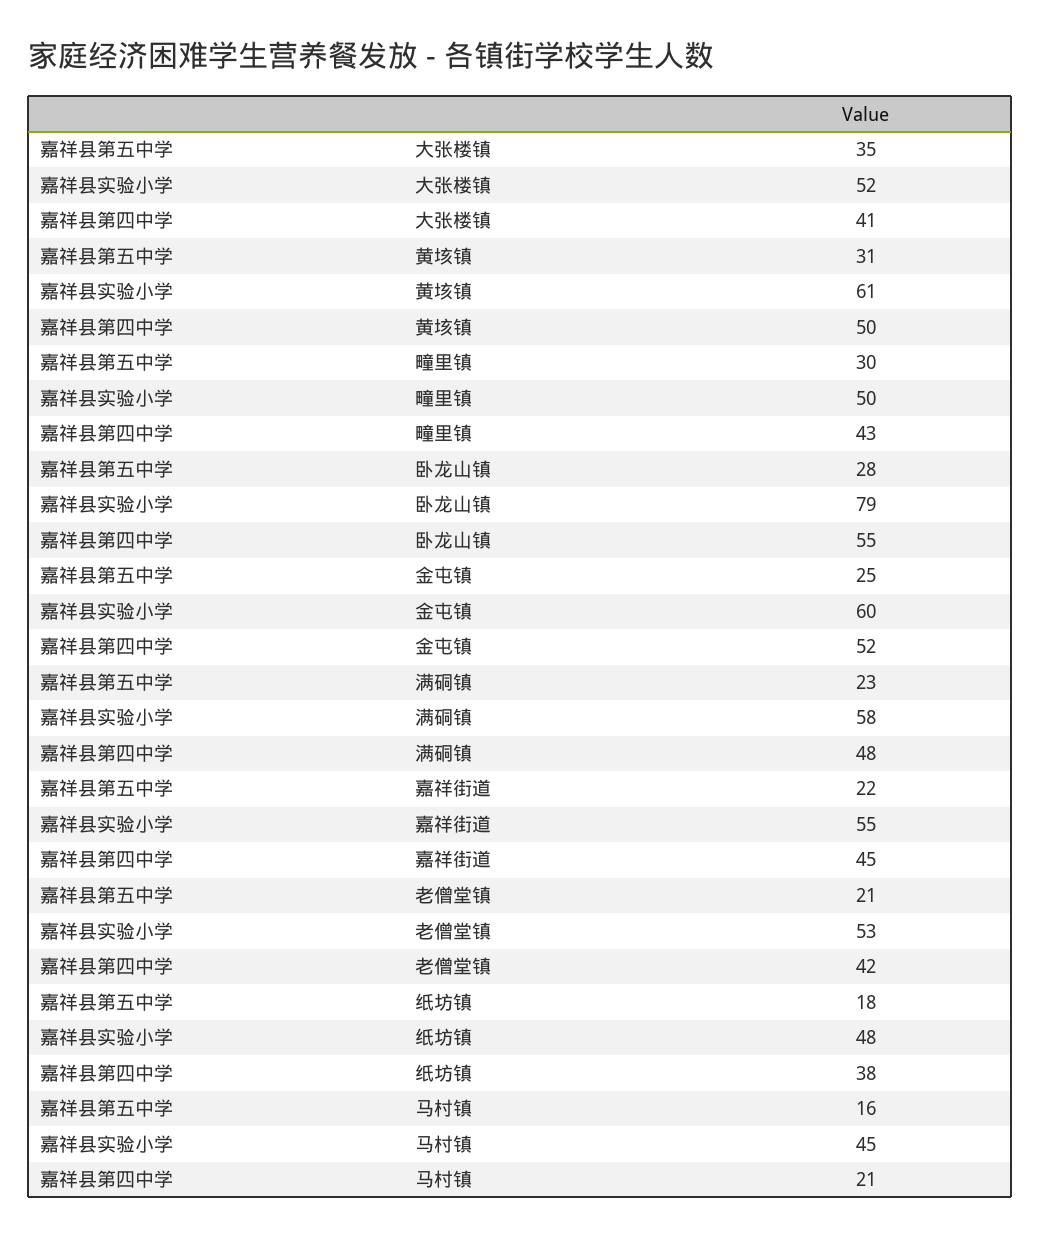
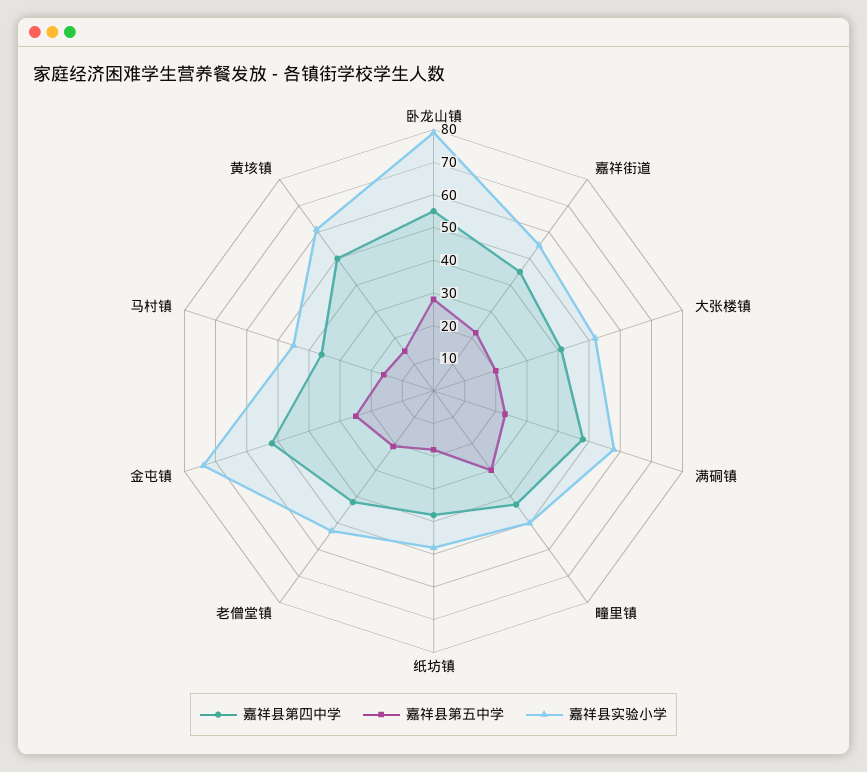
  {
    "嘉祥县第五中学": {
-     "大张楼镇": 35,
+     "大张楼镇": 20,
-     "黄垓镇": 31,
+     "黄垓镇": 15,
      "疃里镇": 30,
      "卧龙山镇": 28,
      "金屯镇": 25,
      "满硐镇": 23,
      "嘉祥街道": 22,
      "老僧堂镇": 21,
      "纸坊镇": 18,
      "马村镇": 16
    },
    "嘉祥县实验小学": {
      "大张楼镇": 52,
      "黄垓镇": 61,
      "疃里镇": 50,
      "卧龙山镇": 79,
-     "金屯镇": 60,
+     "金屯镇": 75,
      "满硐镇": 58,
      "嘉祥街道": 55,
      "老僧堂镇": 53,
      "纸坊镇": 48,
      "马村镇": 45
    },
    "嘉祥县第四中学": {
      "大张楼镇": 41,
      "黄垓镇": 50,
      "疃里镇": 43,
      "卧龙山镇": 55,
      "金屯镇": 52,
      "满硐镇": 48,
      "嘉祥街道": 45,
      "老僧堂镇": 42,
      "纸坊镇": 38,
-     "马村镇": 21
+     "马村镇": 35
    }
  }

